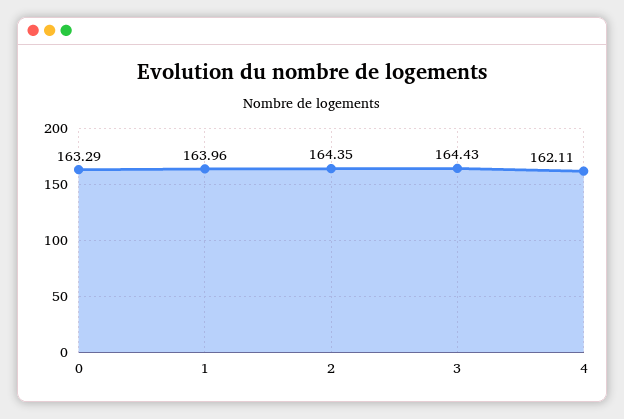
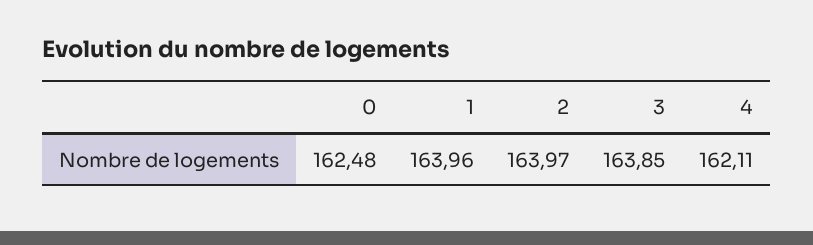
  {
-   "0": 163.29,
+   "0": 162.48,
    "1": 163.96,
-   "2": 164.35,
+   "2": 163.97,
-   "3": 164.43,
+   "3": 163.85,
    "4": 162.11
  }

